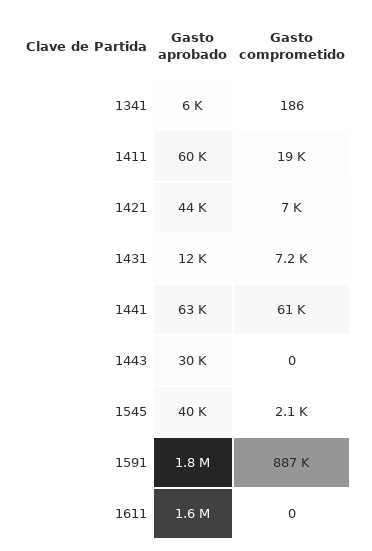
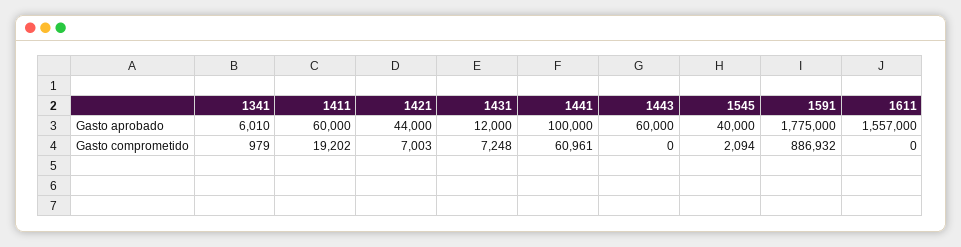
  {
    "Gasto aprobado": {
      "1341": 6010,
      "1411": 60000,
      "1421": 44000,
      "1431": 12000,
-     "1441": 63000,
+     "1441": 100000,
-     "1443": 30000,
+     "1443": 60000,
      "1545": 40000,
      "1591": 1775000,
      "1611": 1557000
    },
    "Gasto comprometido": {
-     "1341": 186,
+     "1341": 979,
      "1411": 19202,
      "1421": 7003,
      "1431": 7248,
      "1441": 60961,
      "1443": 0,
      "1545": 2094,
      "1591": 886932,
      "1611": 0
    }
  }

